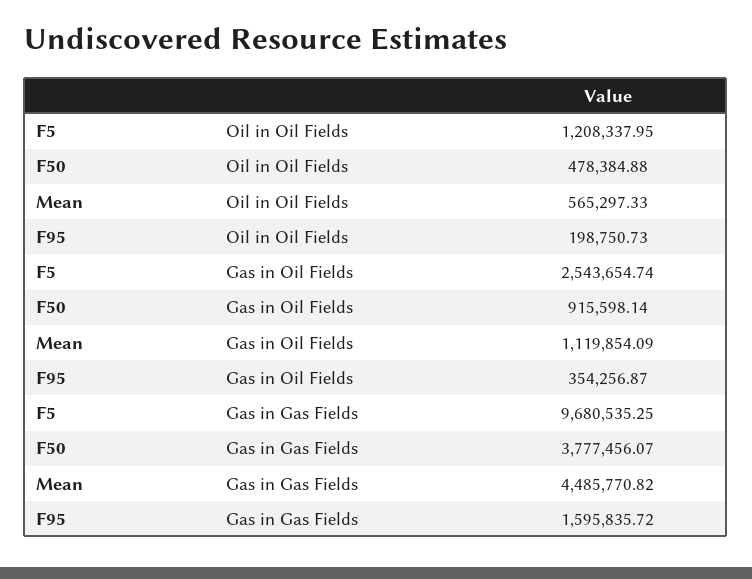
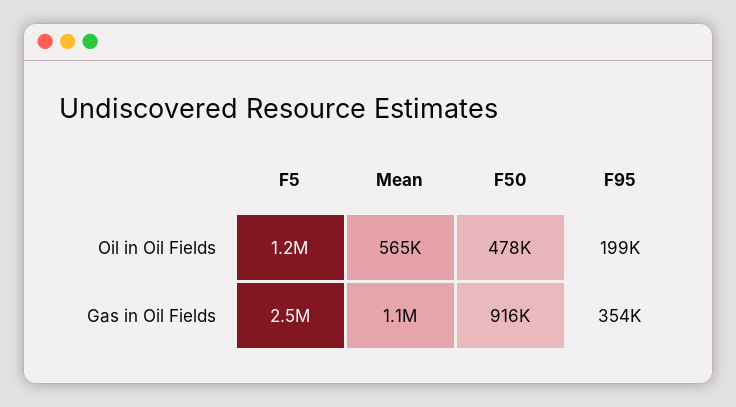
  {
    "F5": {
      "Oil in Oil Fields": 1208337.95,
-     "Gas in Oil Fields": 2543654.74,
+     "Gas in Oil Fields": 2543654.74
-     "Gas in Gas Fields": 9680535.25
    },
    "F50": {
      "Oil in Oil Fields": 478384.88,
-     "Gas in Oil Fields": 915598.14,
+     "Gas in Oil Fields": 915598.14
-     "Gas in Gas Fields": 3777456.07
    },
    "Mean": {
      "Oil in Oil Fields": 565297.33,
-     "Gas in Oil Fields": 1119854.09,
+     "Gas in Oil Fields": 1119854.09
-     "Gas in Gas Fields": 4485770.82
    },
    "F95": {
      "Oil in Oil Fields": 198750.73,
-     "Gas in Oil Fields": 354256.87,
+     "Gas in Oil Fields": 354256.87
-     "Gas in Gas Fields": 1595835.72
    }
  }

